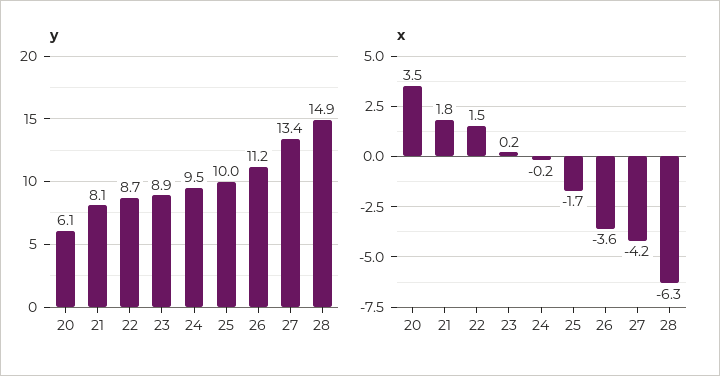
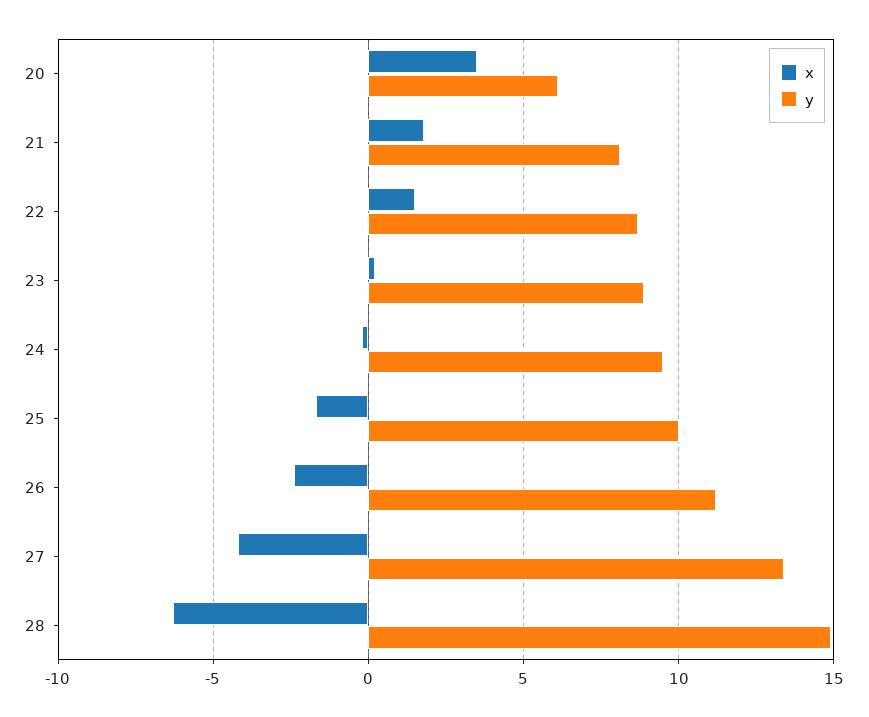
  {
    "y": {
      "20": 6.1,
      "21": 8.1,
      "22": 8.7,
      "23": 8.9,
      "24": 9.5,
      "25": 10,
      "26": 11.2,
      "27": 13.4,
      "28": 14.9
    },
    "x": {
      "20": 3.5,
      "21": 1.8,
      "22": 1.5,
      "23": 0.2,
      "24": -0.2,
      "25": -1.7,
-     "26": -3.6,
+     "26": -2.5,
      "27": -4.2,
      "28": -6.3
    }
  }

